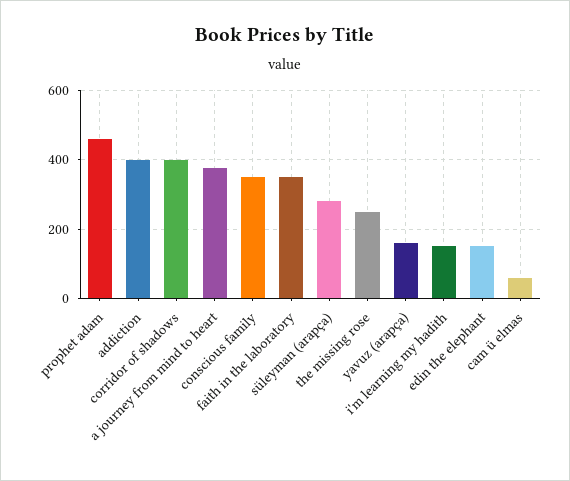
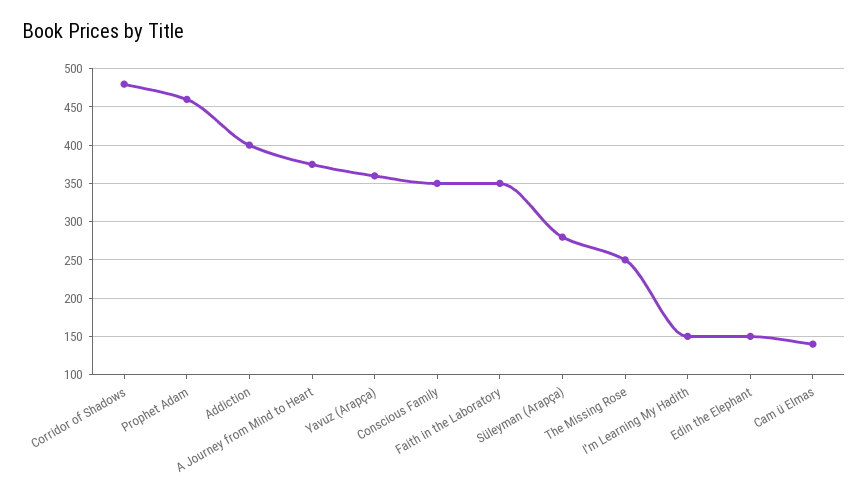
  {
    "prophet adam": 460,
    "addiction": 400,
-   "corridor of shadows": 400,
+   "corridor of shadows": 480,
    "a journey from mind to heart": 380,
    "conscious family": 350,
    "faith in the laboratory": 350,
    "süleyman (arapça)": 280,
    "the missing rose": 250,
-   "yavuz (arapça)": 160,
+   "yavuz (arapça)": 360,
    "i'm learning my hadith": 150,
    "edin the elephant": 150,
-   "cam ü elmas": 60
+   "cam ü elmas": 140
  }

